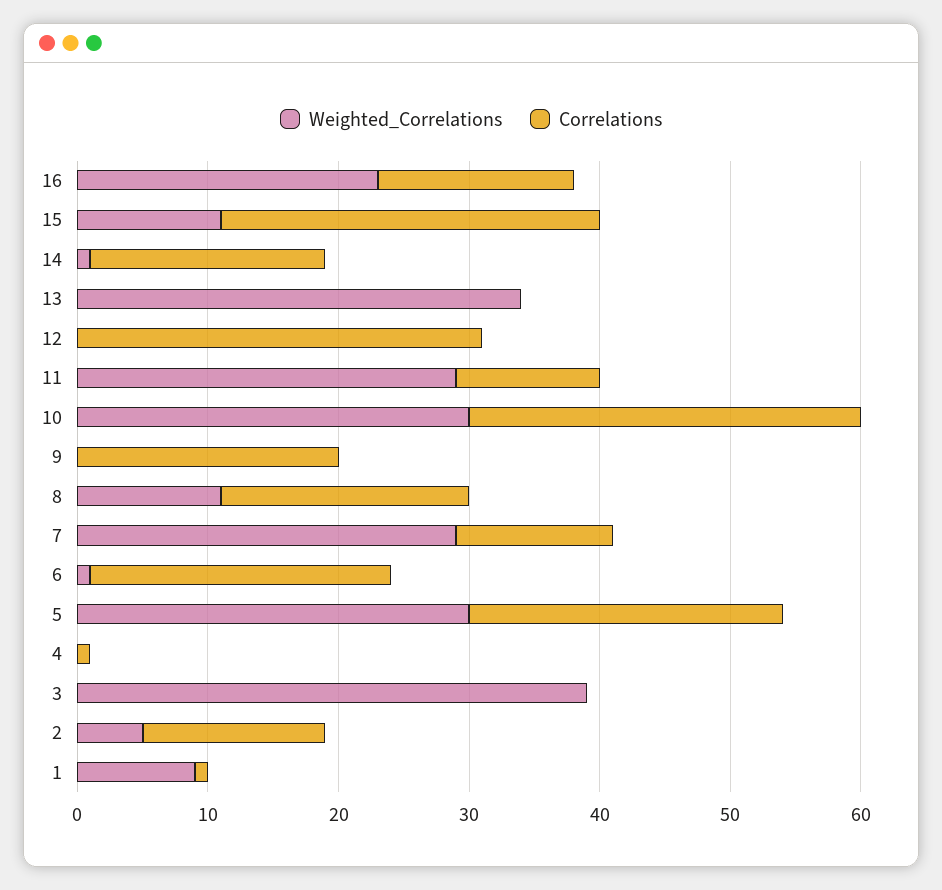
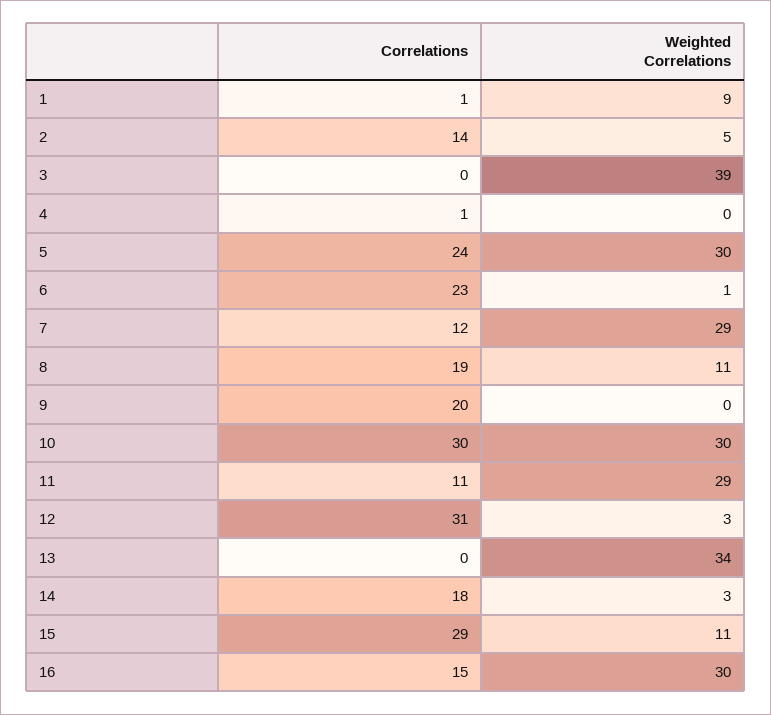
  {
    "Weighted_Correlations": {
-     "16": 23,
+     "16": 30,
      "15": 11,
-     "14": 1,
+     "14": 3,
      "13": 34,
-     "12": 0,
+     "12": 3,
      "11": 29,
      "10": 30,
      "9": 0,
      "8": 11,
      "7": 29,
      "6": 1,
      "5": 30,
      "4": 0,
      "3": 39,
      "2": 5,
      "1": 9
    },
    "Correlations": {
      "16": 15,
      "15": 29,
      "14": 18,
      "13": 0,
      "12": 31,
      "11": 11,
      "10": 30,
      "9": 20,
      "8": 19,
      "7": 12,
      "6": 23,
      "5": 24,
      "4": 1,
      "3": 0,
      "2": 14,
      "1": 1
    }
  }

